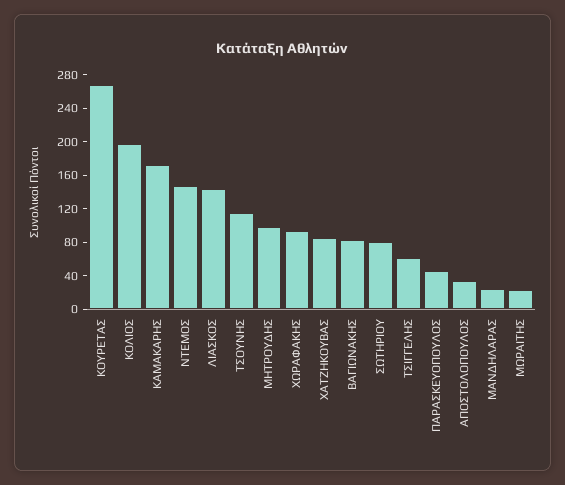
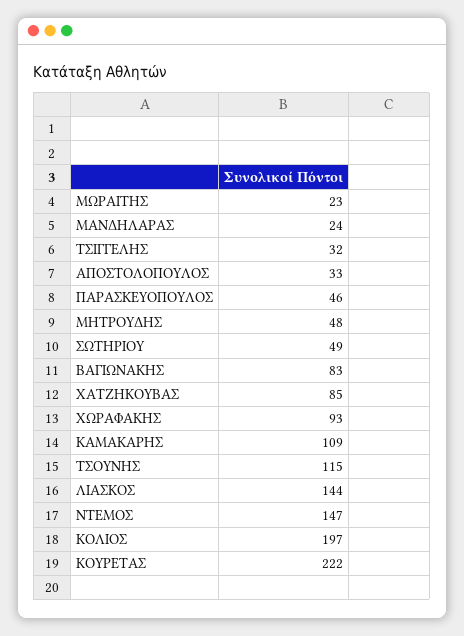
  {
-   "ΚΟΥΡΕΤΑΣ": 270,
+   "ΚΟΥΡΕΤΑΣ": 222,
    "ΚΟΛΙΟΣ": 197,
-   "ΚΑΜΑΚΑΡΗΣ": 170,
+   "ΚΑΜΑΚΑΡΗΣ": 109,
    "ΝΤΕΜΟΣ": 147,
    "ΛΙΑΣΚΟΣ": 144,
    "ΤΣΟΥΝΗΣ": 115,
-   "ΜΗΤΡΟΥΔΗΣ": 100,
+   "ΜΗΤΡΟΥΔΗΣ": 48,
    "ΧΩΡΑΦΑΚΗΣ": 93,
    "ΧΑΤΖΗΚΟΥΒΑΣ": 85,
    "ΒΑΓΙΩΝΑΚΗΣ": 83,
-   "ΣΩΤΗΡΙΟΥ": 80,
+   "ΣΩΤΗΡΙΟΥ": 49,
-   "ΤΣΙΓΓΕΛΗΣ": 60,
+   "ΤΣΙΓΓΕΛΗΣ": 32,
    "ΠΑΡΑΣΚΕΥΟΠΟΥΛΟΣ": 46,
    "ΑΠΟΣΤΟΛΟΠΟΥΛΟΣ": 33,
    "ΜΑΝΔΗΛΑΡΑΣ": 24,
    "ΜΩΡΑΙΤΗΣ": 23
  }

